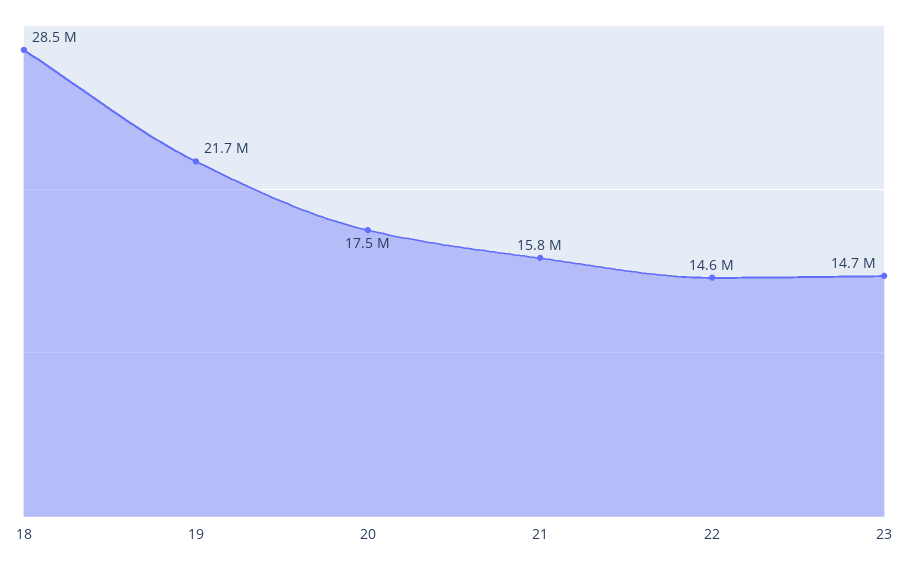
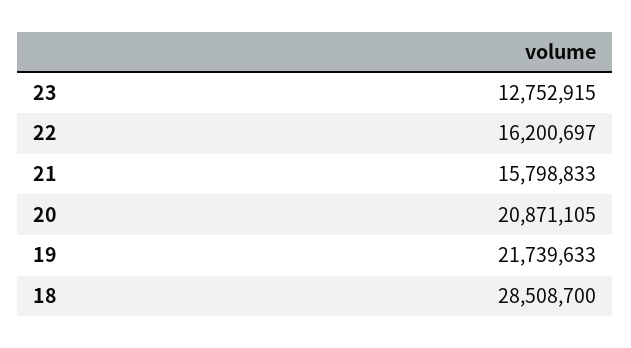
  {
    "18": 28508700,
    "19": 21739633,
-   "20": 17500000,
+   "20": 20871105,
    "21": 15798833,
-   "22": 14600000,
+   "22": 16200697,
-   "23": 14700000
+   "23": 12752915
  }

